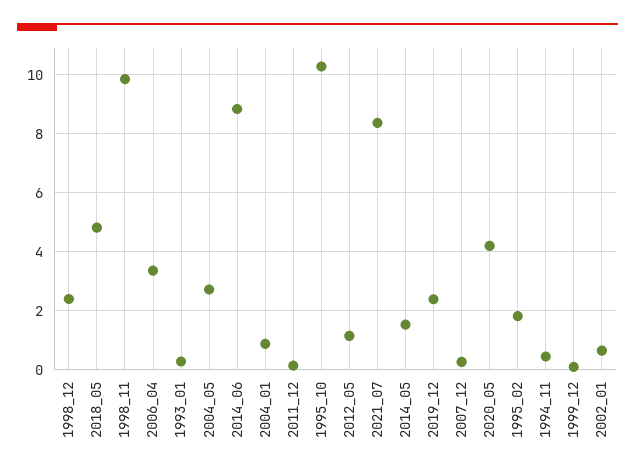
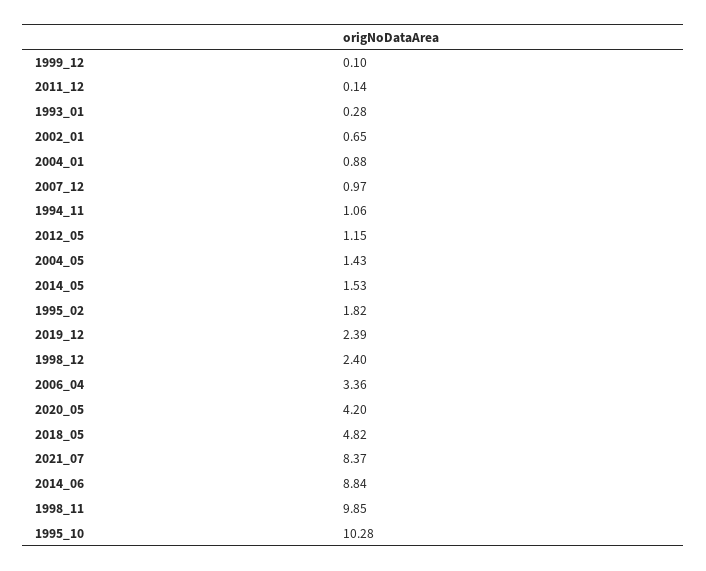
  {
    "1998_12": 2.4,
    "2018_05": 4.82,
    "1998_11": 9.85,
    "2006_04": 3.36,
    "1993_01": 0.28,
-   "2004_05": 2.75,
+   "2004_05": 1.43,
    "2014_06": 8.84,
    "2004_01": 0.88,
    "2011_12": 0.14,
    "1995_10": 10.28,
    "2012_05": 1.15,
    "2021_07": 8.37,
    "2014_05": 1.53,
    "2019_12": 2.39,
-   "2007_12": 0.25,
+   "2007_12": 0.97,
    "2020_05": 4.2,
    "1995_02": 1.82,
-   "1994_11": 0.5,
+   "1994_11": 1.06,
    "1999_12": 0.1,
    "2002_01": 0.65
  }

